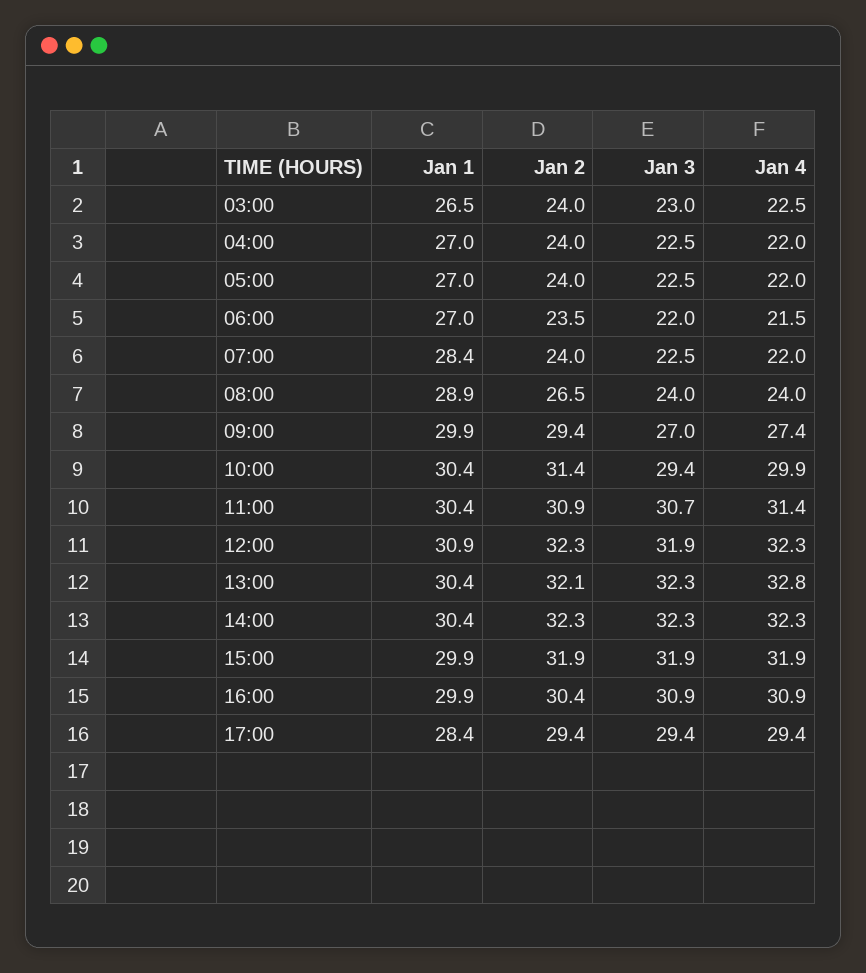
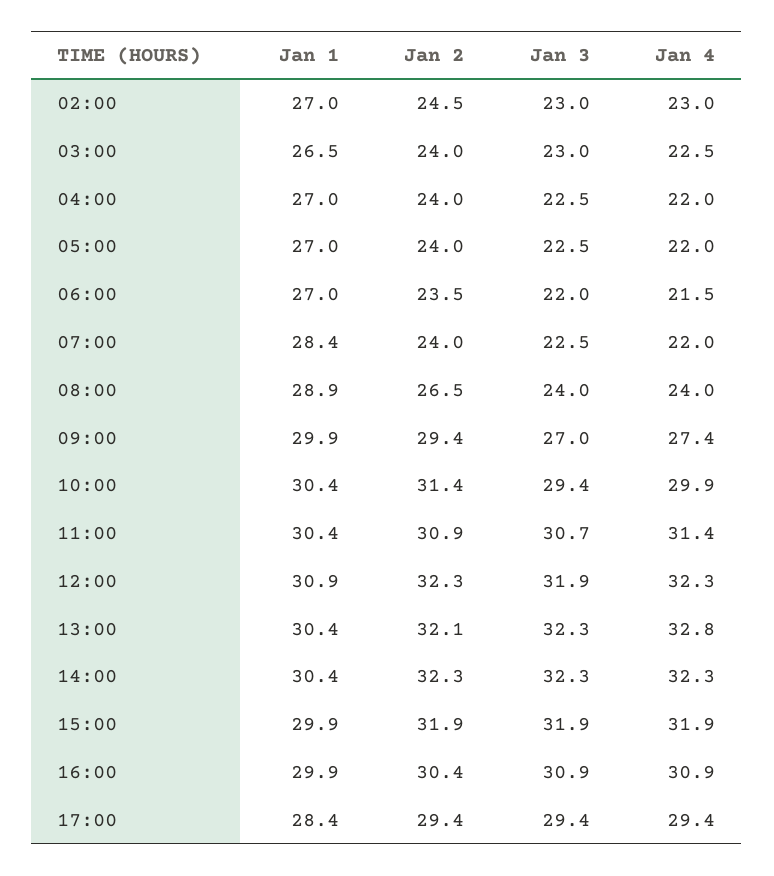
  {
    "Jan 1": {
      "03:00": 26.5,
      "04:00": 27,
      "05:00": 27,
      "06:00": 27,
      "07:00": 28.4,
      "08:00": 28.9,
      "09:00": 29.9,
      "10:00": 30.4,
      "11:00": 30.4,
      "12:00": 30.9,
      "13:00": 30.4,
      "14:00": 30.4,
      "15:00": 29.9,
      "16:00": 29.9,
-     "17:00": 28.4
+     "17:00": 28.4,
+     "02:00": 27
    },
    "Jan 2": {
      "03:00": 24,
      "04:00": 24,
      "05:00": 24,
      "06:00": 23.5,
      "07:00": 24,
      "08:00": 26.5,
      "09:00": 29.4,
      "10:00": 31.4,
      "11:00": 30.9,
      "12:00": 32.3,
      "13:00": 32.1,
      "14:00": 32.3,
      "15:00": 31.9,
      "16:00": 30.4,
-     "17:00": 29.4
+     "17:00": 29.4,
+     "02:00": 24.5
    },
    "Jan 3": {
      "03:00": 23,
      "04:00": 22.5,
      "05:00": 22.5,
      "06:00": 22,
      "07:00": 22.5,
      "08:00": 24,
      "09:00": 27,
      "10:00": 29.4,
      "11:00": 30.7,
      "12:00": 31.9,
      "13:00": 32.3,
      "14:00": 32.3,
      "15:00": 31.9,
      "16:00": 30.9,
-     "17:00": 29.4
+     "17:00": 29.4,
+     "02:00": 23
    },
    "Jan 4": {
      "03:00": 22.5,
      "04:00": 22,
      "05:00": 22,
      "06:00": 21.5,
      "07:00": 22,
      "08:00": 24,
      "09:00": 27.4,
      "10:00": 29.9,
      "11:00": 31.4,
      "12:00": 32.3,
      "13:00": 32.8,
      "14:00": 32.3,
      "15:00": 31.9,
      "16:00": 30.9,
-     "17:00": 29.4
+     "17:00": 29.4,
+     "02:00": 23
    }
  }

